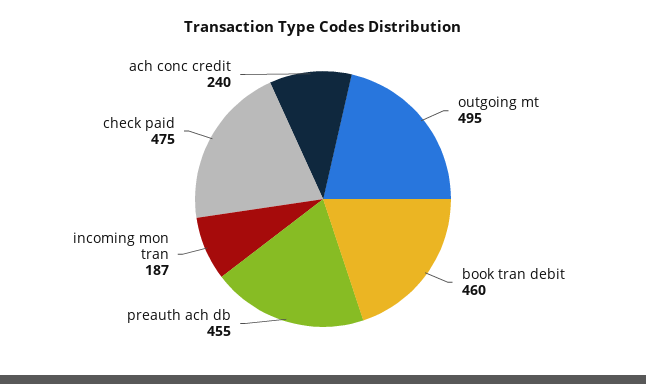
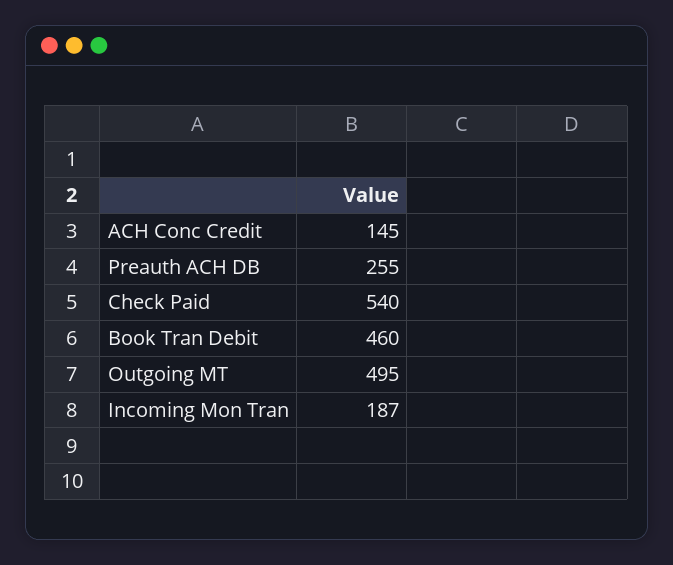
  {
    "outgoing mt": 495,
    "book tran debit": 460,
-   "preauth ach db": 455,
+   "preauth ach db": 255,
    "incoming mon tran": 187,
-   "check paid": 475,
+   "check paid": 540,
-   "ach conc credit": 240
+   "ach conc credit": 145
  }

